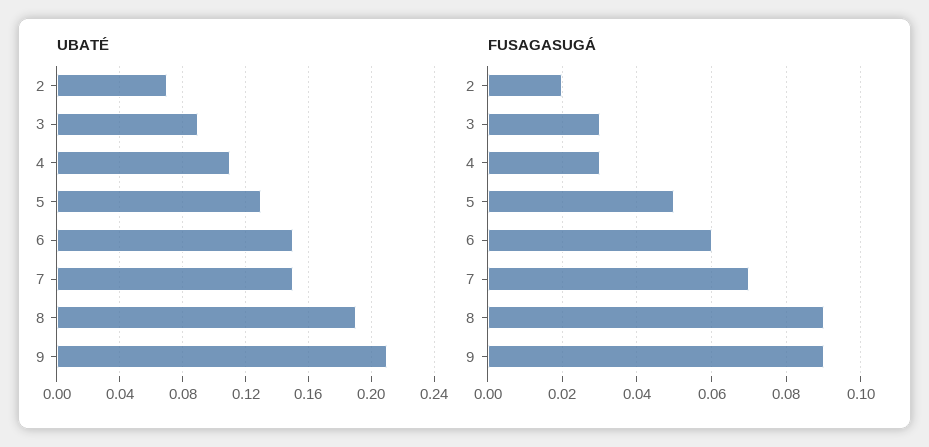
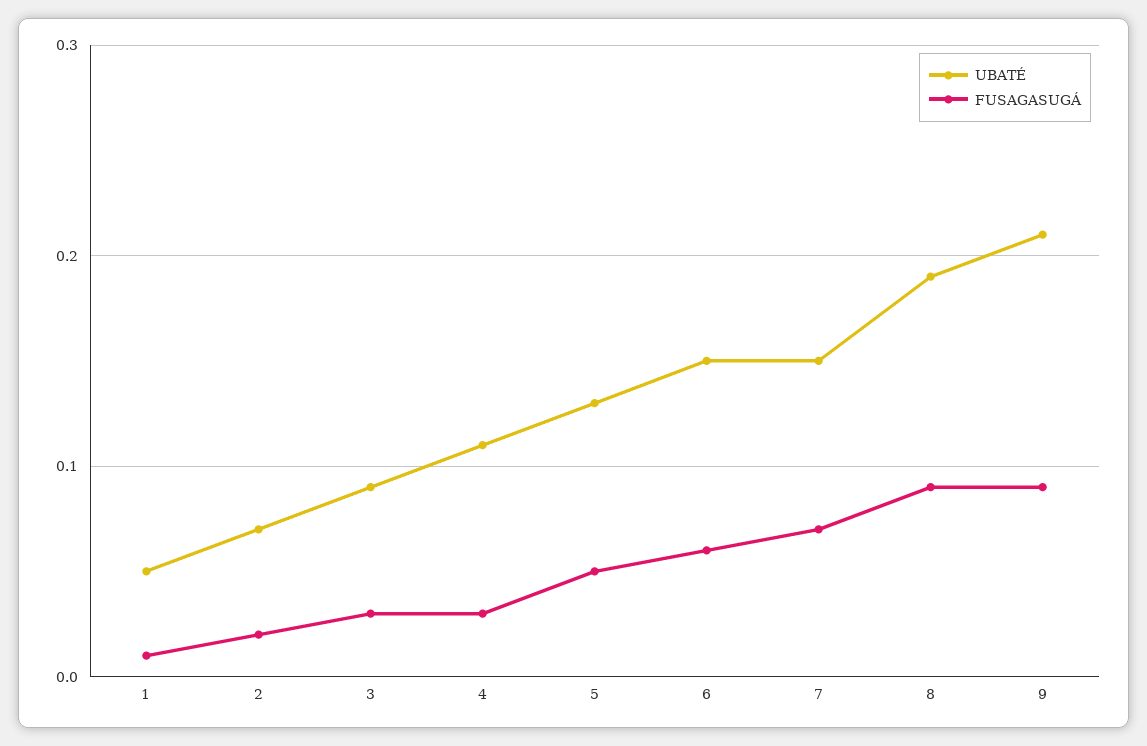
  {
    "UBATÉ": {
      "2": 0.07,
      "3": 0.09,
      "4": 0.11,
      "5": 0.13,
      "6": 0.15,
      "7": 0.15,
      "8": 0.19,
-     "9": 0.21
+     "9": 0.21,
+     "1": 0.05
    },
    "FUSAGASUGÁ": {
      "2": 0.02,
      "3": 0.03,
      "4": 0.03,
      "5": 0.05,
      "6": 0.06,
      "7": 0.07,
      "8": 0.09,
-     "9": 0.09
+     "9": 0.09,
+     "1": 0.01
    }
  }

